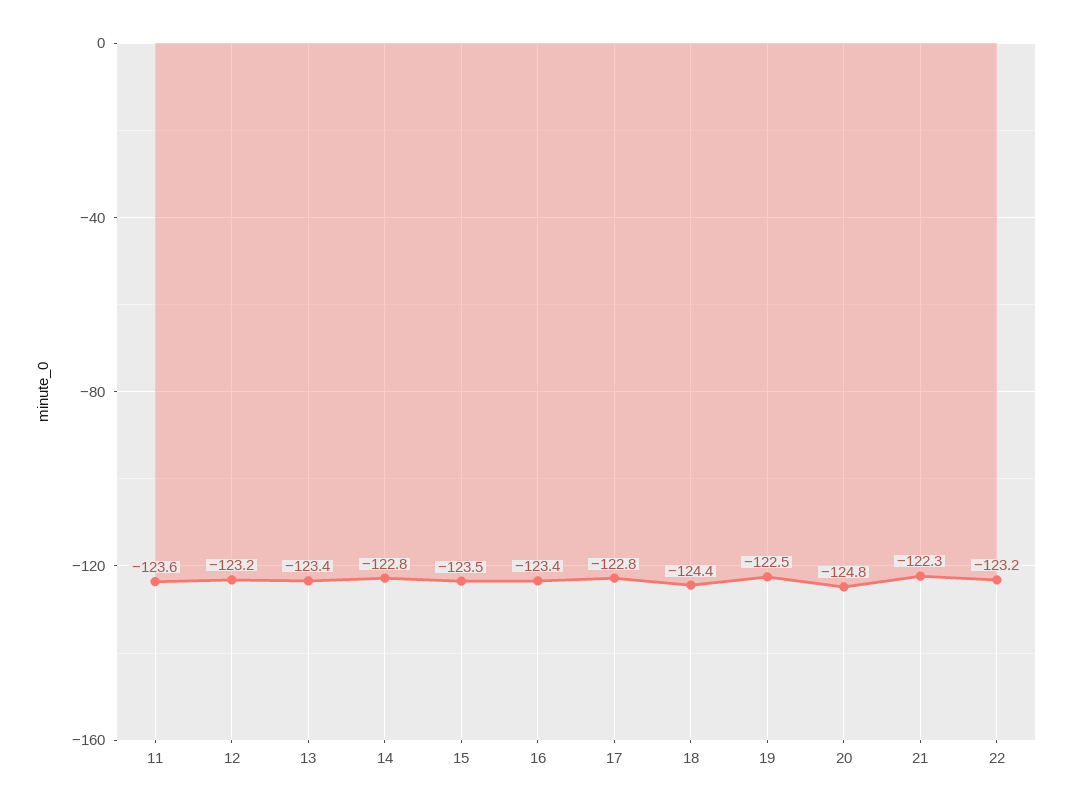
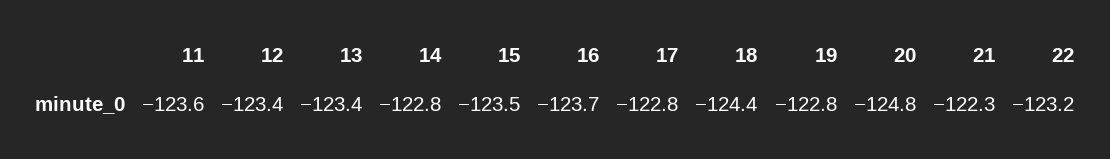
  {
    "11": -123.6,
-   "12": -123.2,
+   "12": -123.4,
    "13": -123.4,
    "14": -122.8,
    "15": -123.5,
-   "16": -123.4,
+   "16": -123.7,
    "17": -122.8,
    "18": -124.4,
-   "19": -122.5,
+   "19": -122.8,
    "20": -124.8,
    "21": -122.3,
    "22": -123.2
  }

